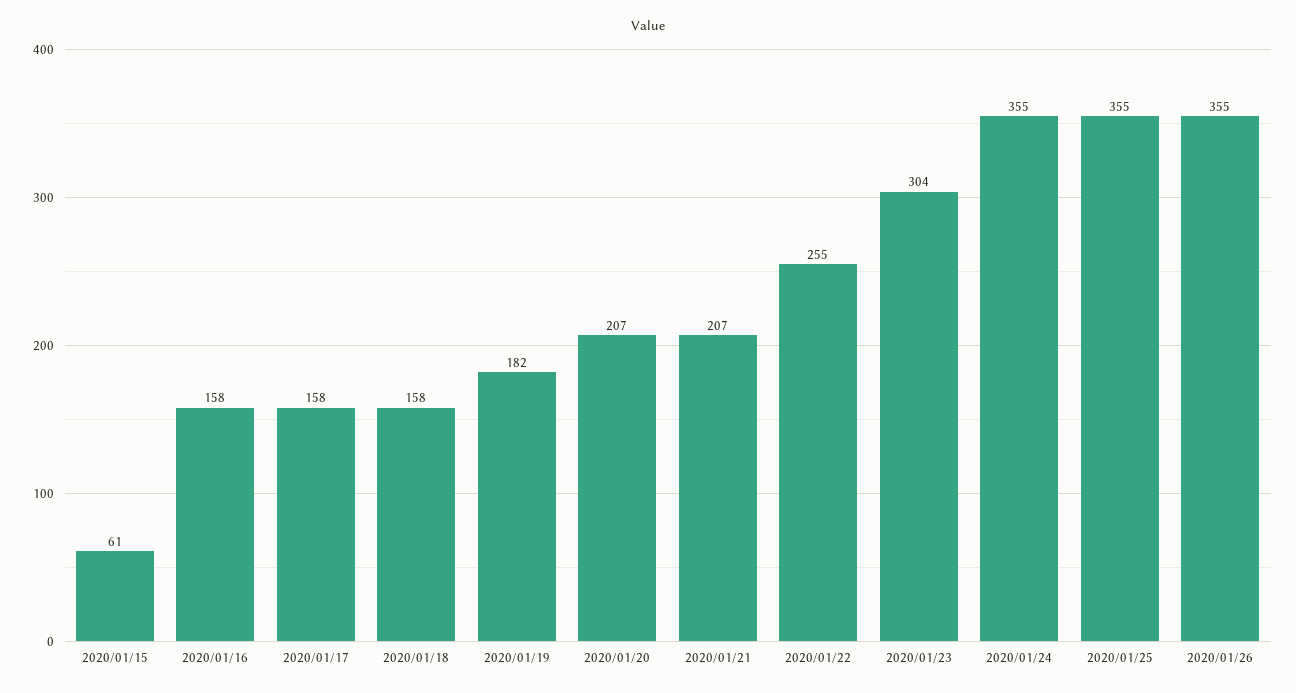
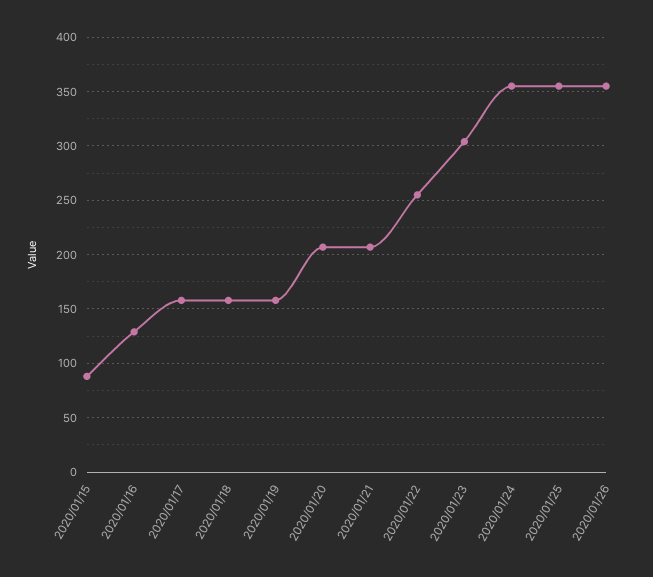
  {
-   "2020/01/15": 61,
+   "2020/01/15": 90,
-   "2020/01/16": 158,
+   "2020/01/16": 130,
    "2020/01/17": 158,
    "2020/01/18": 158,
-   "2020/01/19": 182,
+   "2020/01/19": 160,
    "2020/01/20": 207,
    "2020/01/21": 207,
    "2020/01/22": 255,
    "2020/01/23": 304,
    "2020/01/24": 355,
    "2020/01/25": 355,
    "2020/01/26": 355
  }

